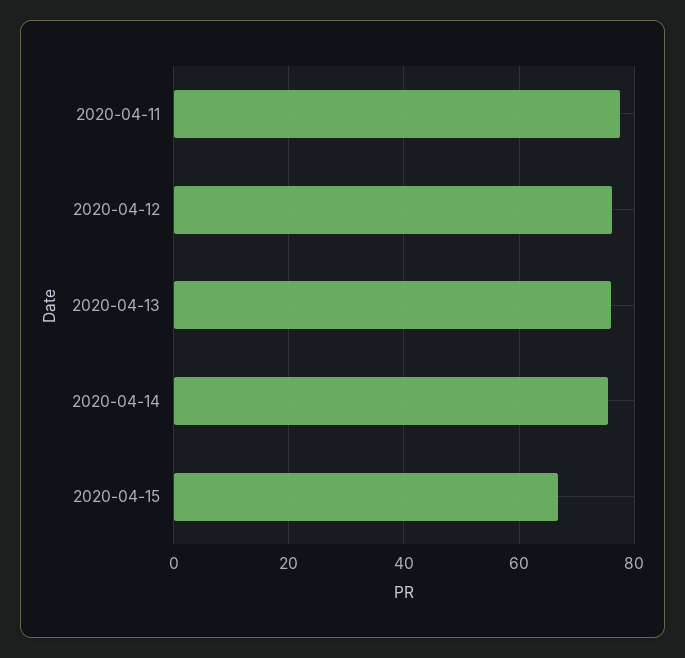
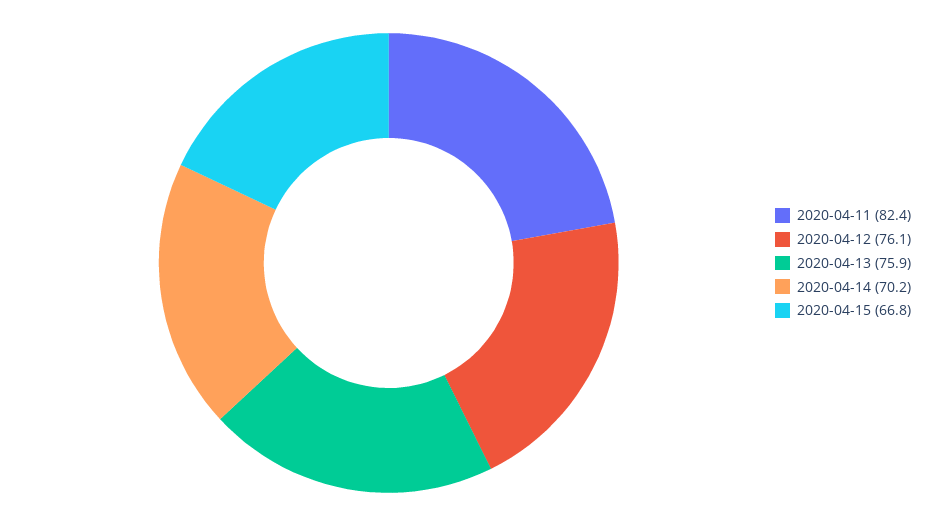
  {
-   "2020-04-11": 78,
+   "2020-04-11": 82.4,
    "2020-04-12": 76.1,
    "2020-04-13": 75.9,
-   "2020-04-14": 76,
+   "2020-04-14": 70.2,
    "2020-04-15": 66.8
  }

